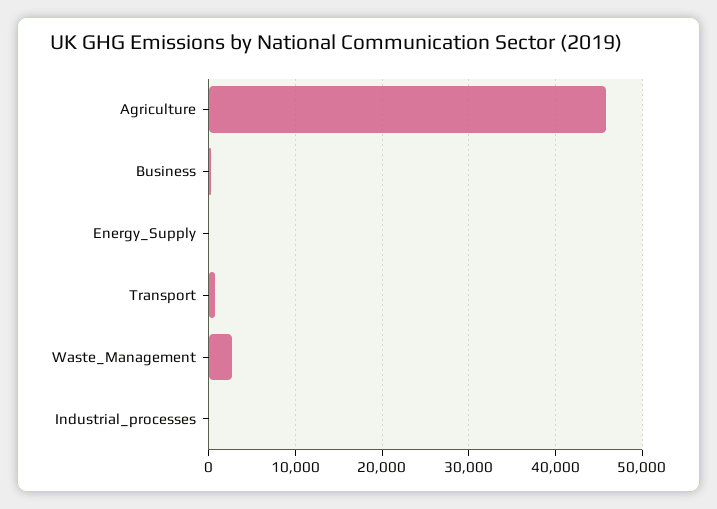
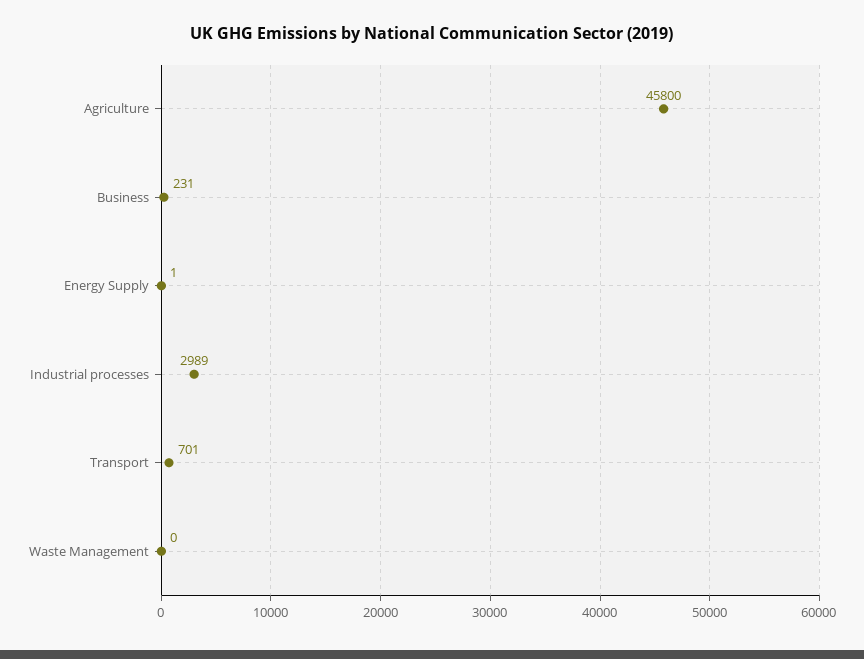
  {
    "Agriculture": 45800,
    "Business": 231,
    "Energy_Supply": 1,
    "Transport": 701,
-   "Waste_Management": 3000,
+   "Waste_Management": 0,
-   "Industrial_processes": 0
+   "Industrial_processes": 2989
  }

